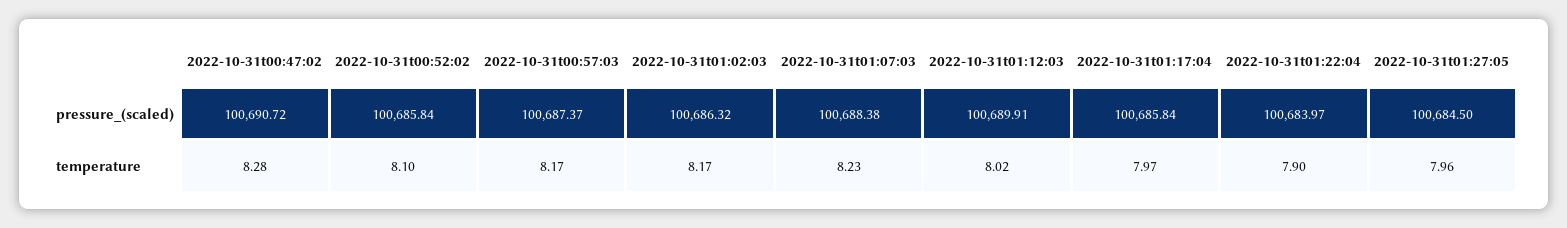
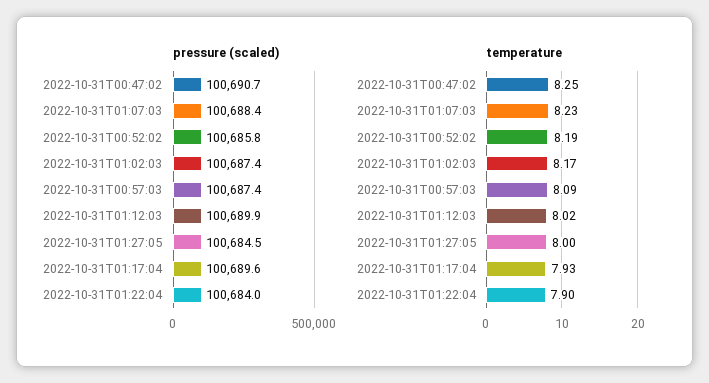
  {
    "pressure_(scaled)": {
      "2022-10-31t00:47:02": 100690.72,
      "2022-10-31t00:52:02": 100685.84,
      "2022-10-31t00:57:03": 100687.37,
-     "2022-10-31t01:02:03": 100686.32,
+     "2022-10-31t01:02:03": 100687.4,
      "2022-10-31t01:07:03": 100688.38,
      "2022-10-31t01:12:03": 100689.91,
-     "2022-10-31t01:17:04": 100685.84,
+     "2022-10-31t01:17:04": 100689.6,
      "2022-10-31t01:22:04": 100683.97,
      "2022-10-31t01:27:05": 100684.5
    },
    "temperature": {
-     "2022-10-31t00:47:02": 8.28,
+     "2022-10-31t00:47:02": 8.25,
-     "2022-10-31t00:52:02": 8.1,
+     "2022-10-31t00:52:02": 8.19,
-     "2022-10-31t00:57:03": 8.17,
+     "2022-10-31t00:57:03": 8.09,
      "2022-10-31t01:02:03": 8.17,
      "2022-10-31t01:07:03": 8.23,
      "2022-10-31t01:12:03": 8.02,
-     "2022-10-31t01:17:04": 7.97,
+     "2022-10-31t01:17:04": 7.93,
      "2022-10-31t01:22:04": 7.9,
-     "2022-10-31t01:27:05": 7.96
+     "2022-10-31t01:27:05": 8
    }
  }

